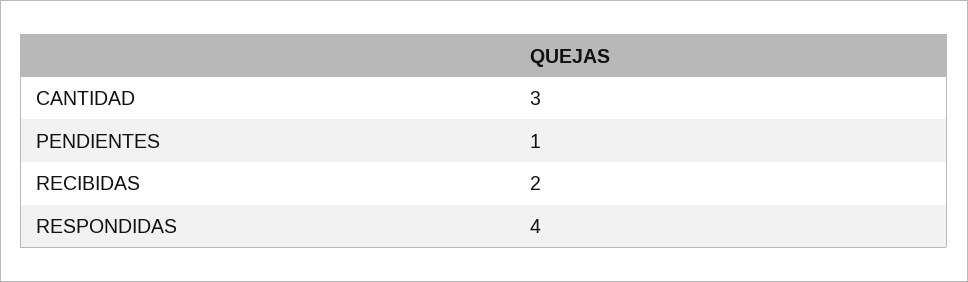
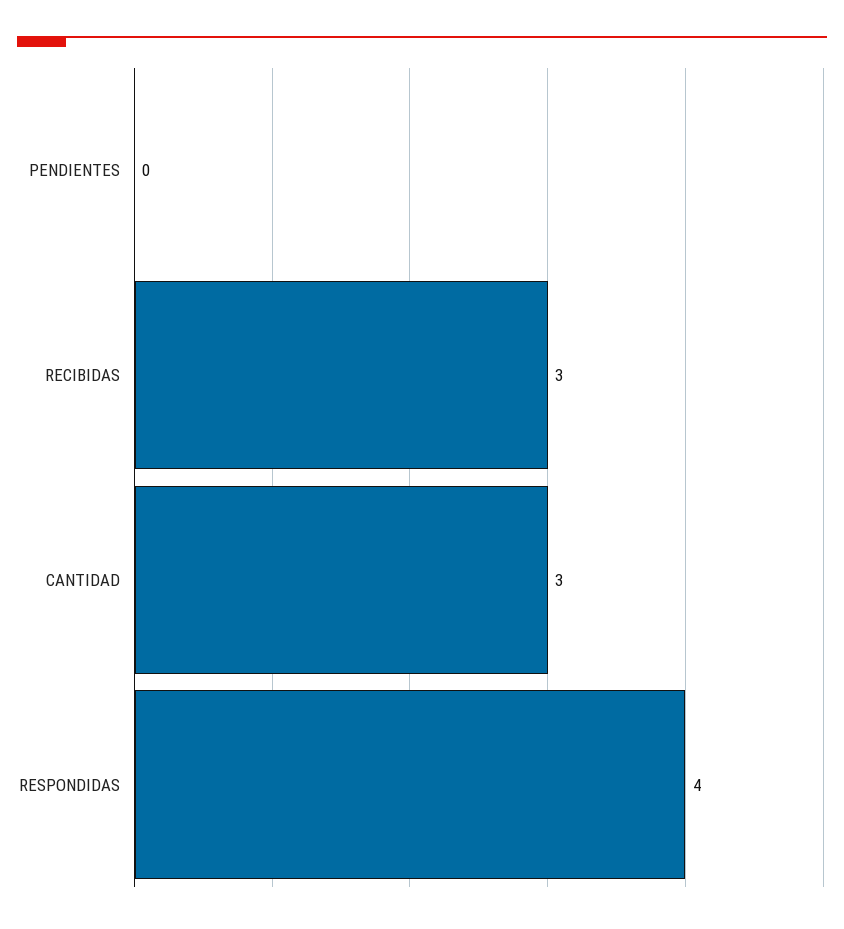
  {
    "CANTIDAD": 3,
-   "PENDIENTES": 1,
+   "PENDIENTES": 0,
-   "RECIBIDAS": 2,
+   "RECIBIDAS": 3,
    "RESPONDIDAS": 4
  }

